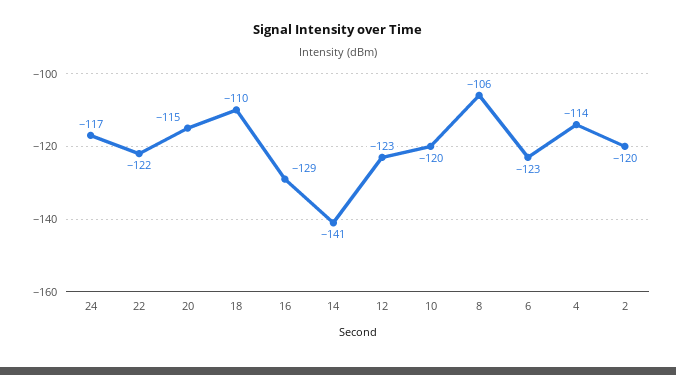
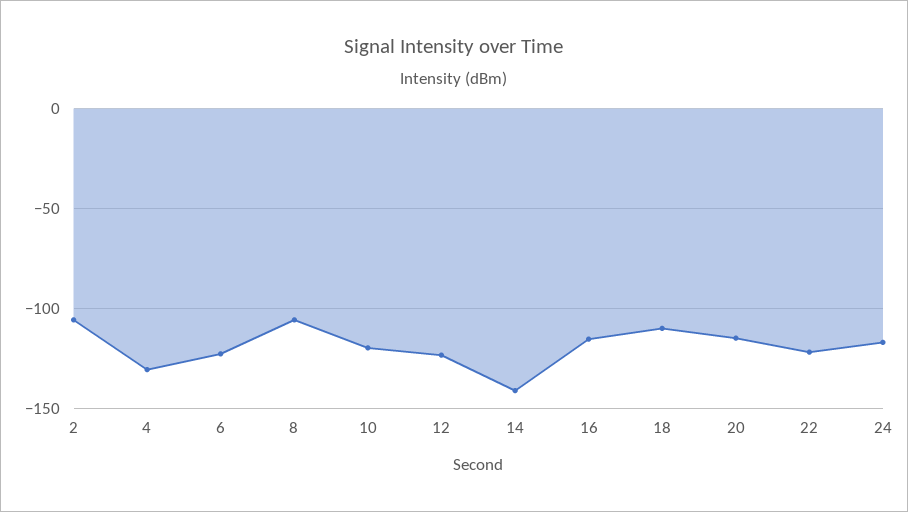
  {
    "24": -117,
    "22": -122,
    "20": -115,
    "18": -110,
-   "16": -129,
+   "16": -115,
    "14": -141,
    "12": -123,
    "10": -120,
    "8": -106,
    "6": -123,
-   "4": -114,
+   "4": -130,
-   "2": -120
+   "2": -105
  }

